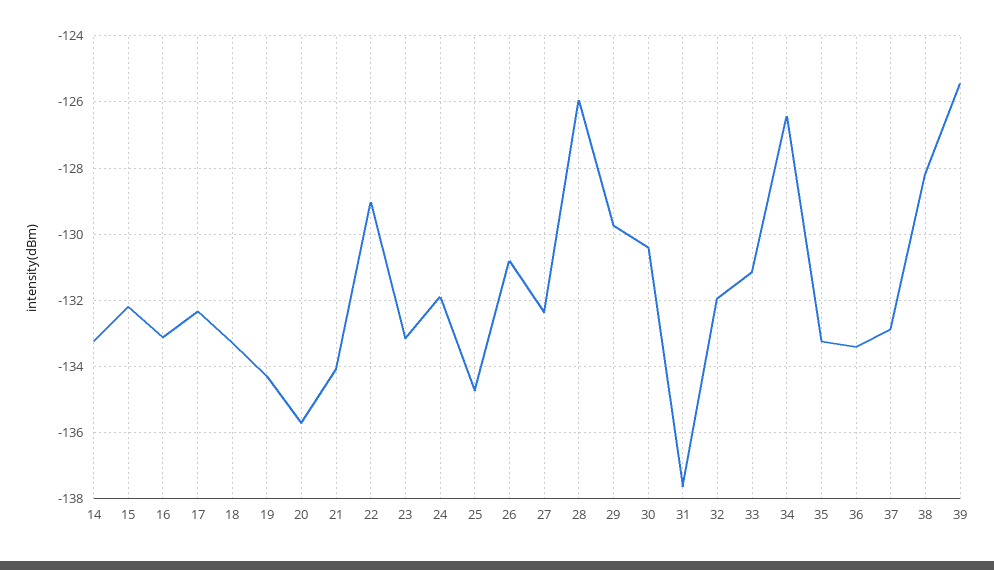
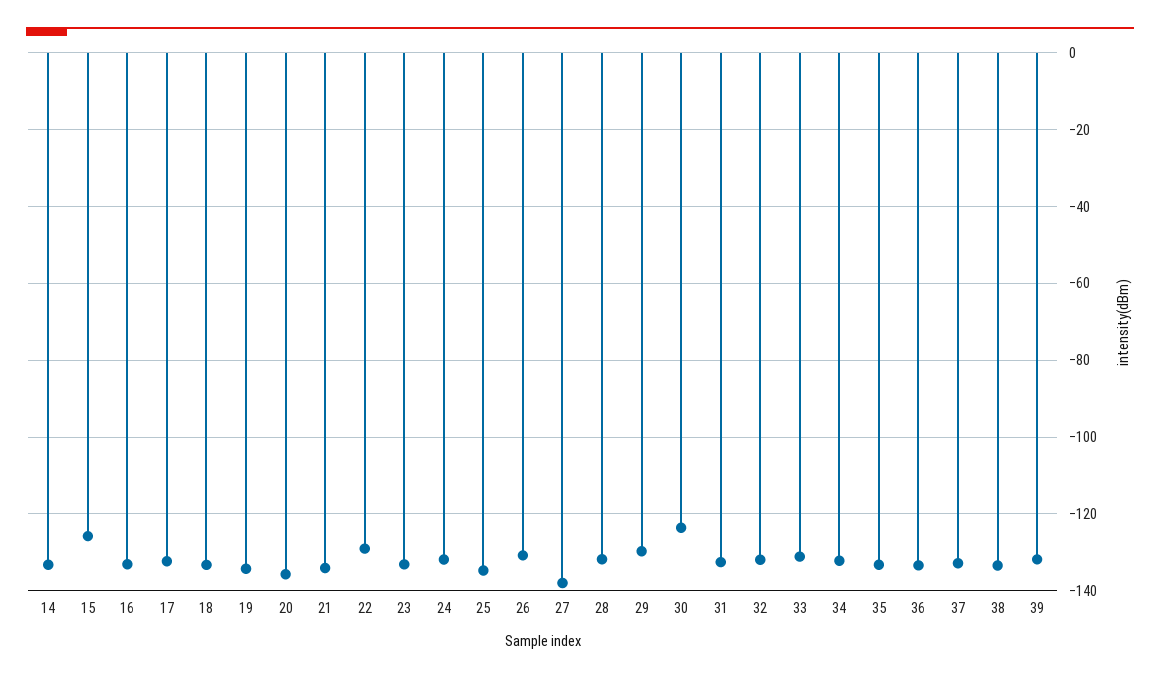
  {
    "14": -133.2,
-   "15": -132.2,
+   "15": -126,
    "16": -133.2,
    "17": -132.4,
    "18": -133.2,
    "19": -134.2,
    "20": -135.8,
    "21": -134,
    "22": -129,
    "23": -133.2,
    "24": -131.8,
    "25": -134.8,
    "26": -130.8,
-   "27": -132.4,
+   "27": -138,
-   "28": -126,
+   "28": -132,
    "29": -129.8,
-   "30": -130.4,
+   "30": -124,
-   "31": -137.6,
+   "31": -132,
    "32": -132,
    "33": -131.2,
-   "34": -126.4,
+   "34": -132,
    "35": -133.2,
    "36": -133.4,
    "37": -132.8,
-   "38": -128.2,
+   "38": -134,
-   "39": -125.4
+   "39": -132
  }

